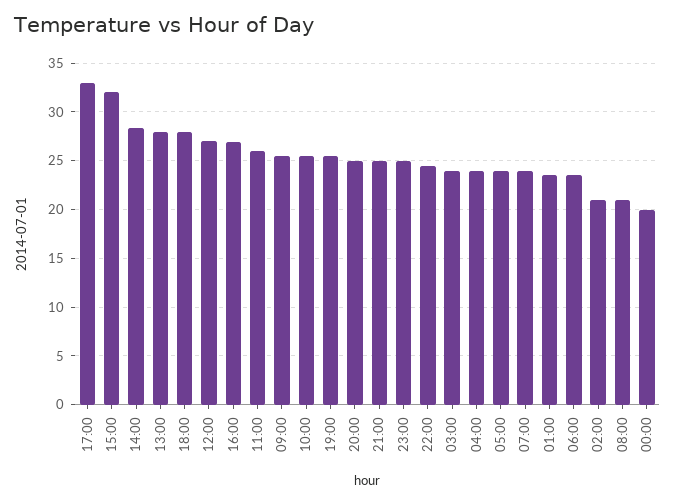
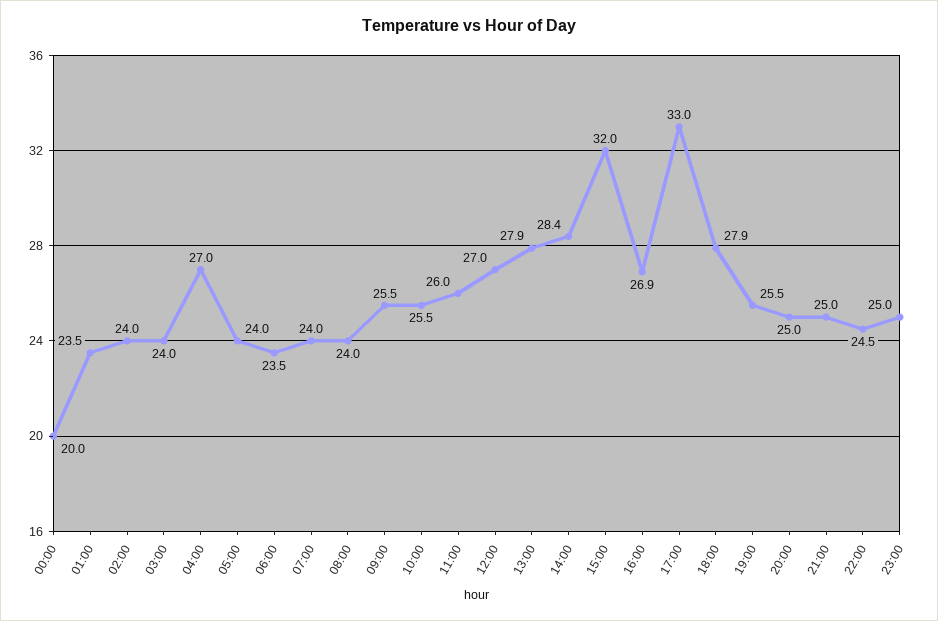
  {
    "17:00": 33,
    "15:00": 32,
    "14:00": 28.4,
    "13:00": 27.9,
    "18:00": 27.9,
    "12:00": 27,
    "16:00": 26.9,
    "11:00": 26,
    "09:00": 25.5,
    "10:00": 25.5,
    "19:00": 25.5,
    "20:00": 25,
    "21:00": 25,
    "23:00": 25,
    "22:00": 24.5,
    "03:00": 24,
-   "04:00": 24,
+   "04:00": 27,
    "05:00": 24,
    "07:00": 24,
    "01:00": 23.5,
    "06:00": 23.5,
-   "02:00": 21,
+   "02:00": 24,
-   "08:00": 21,
+   "08:00": 24,
    "00:00": 20
  }

